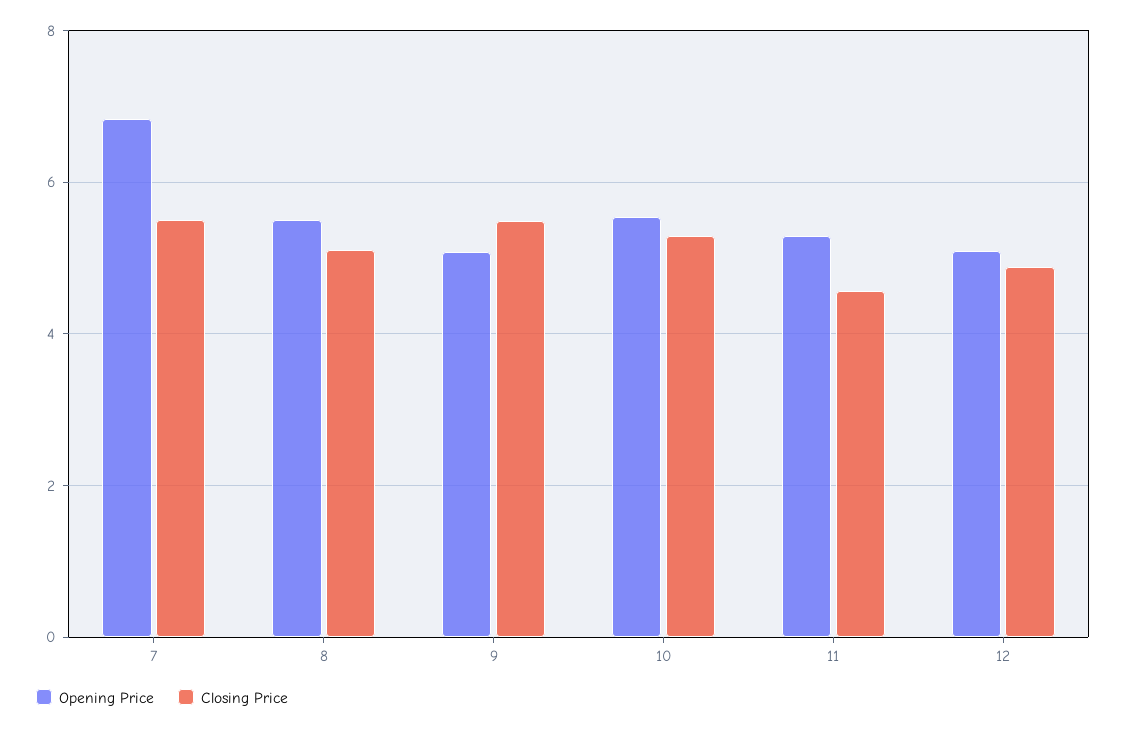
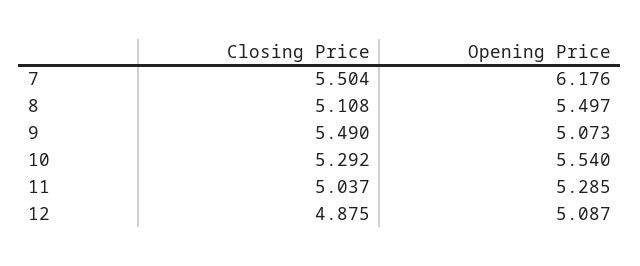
  {
    "Opening Price": {
-     "7": 6.8,
+     "7": 6.176,
      "8": 5.497,
      "9": 5.073,
      "10": 5.54,
      "11": 5.285,
      "12": 5.087
    },
    "Closing Price": {
      "7": 5.504,
      "8": 5.108,
      "9": 5.49,
      "10": 5.292,
-     "11": 4.6,
+     "11": 5.037,
      "12": 4.875
    }
  }

